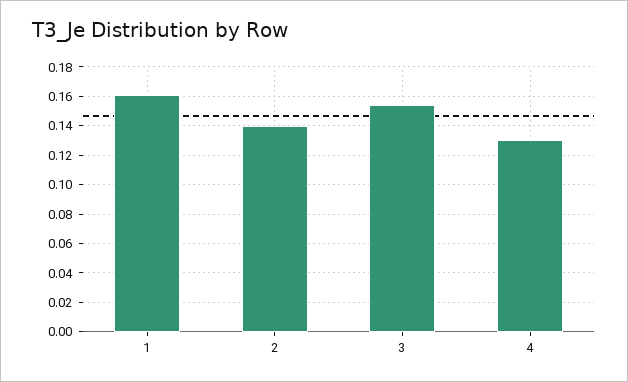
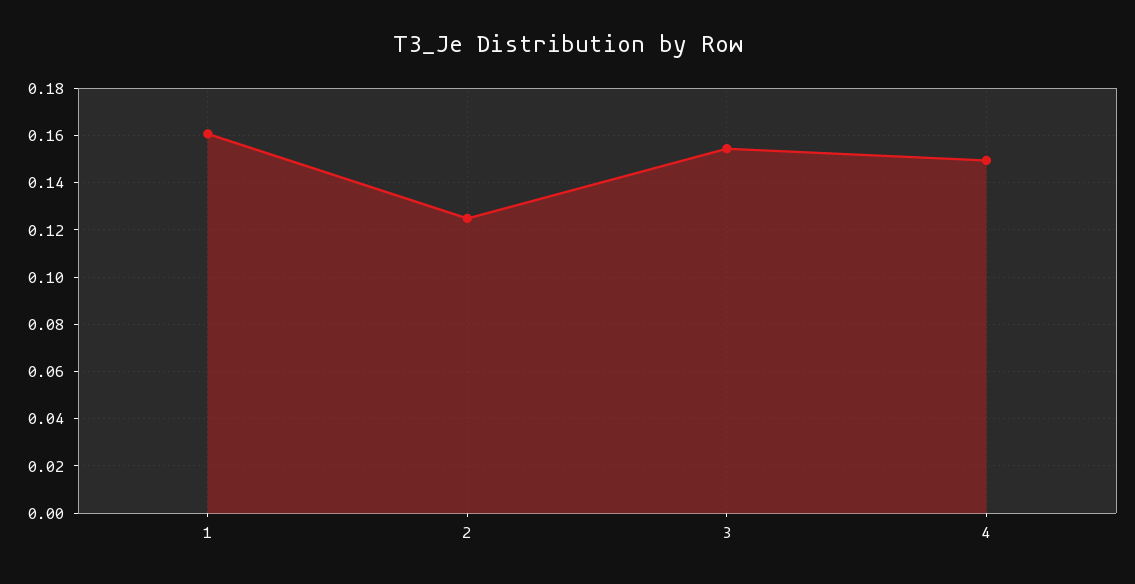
  {
    "1": 0.16,
-   "2": 0.14,
+   "2": 0.125,
    "3": 0.155,
-   "4": 0.13
+   "4": 0.15
  }

